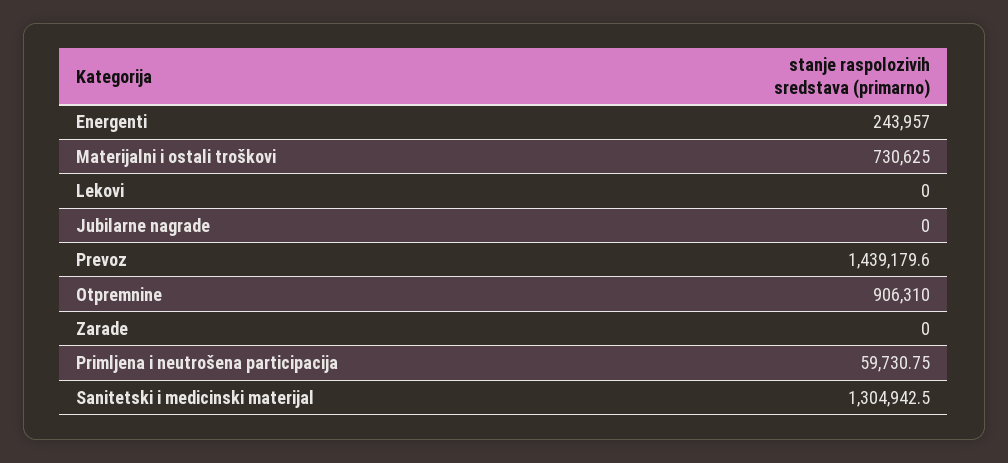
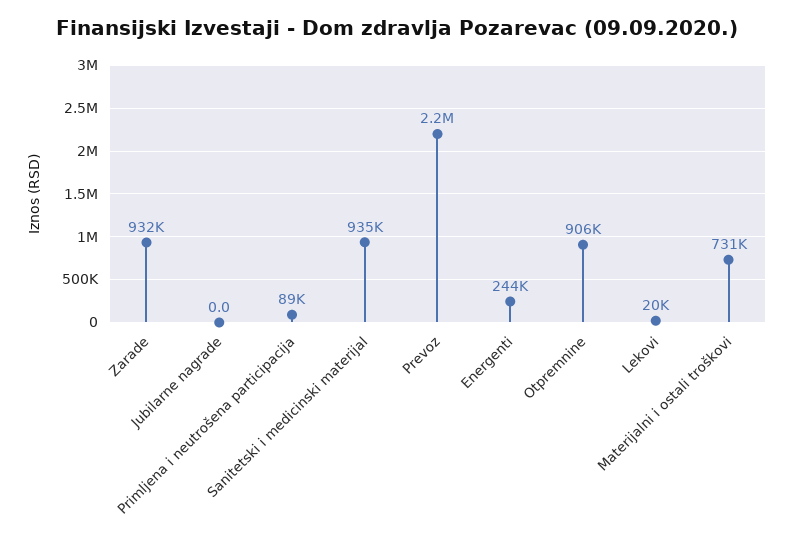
  {
    "Energenti": 243957,
    "Materijalni i ostali troškovi": 730625,
-   "Lekovi": 0,
+   "Lekovi": 20000,
    "Jubilarne nagrade": 0,
-   "Prevoz": 1439179.6,
+   "Prevoz": 2200000,
    "Otpremnine": 906310,
-   "Zarade": 0,
+   "Zarade": 932000,
-   "Primljena i neutrošena participacija": 59730.75,
+   "Primljena i neutrošena participacija": 89000,
-   "Sanitetski i medicinski materijal": 1304942.5
+   "Sanitetski i medicinski materijal": 935000
  }

